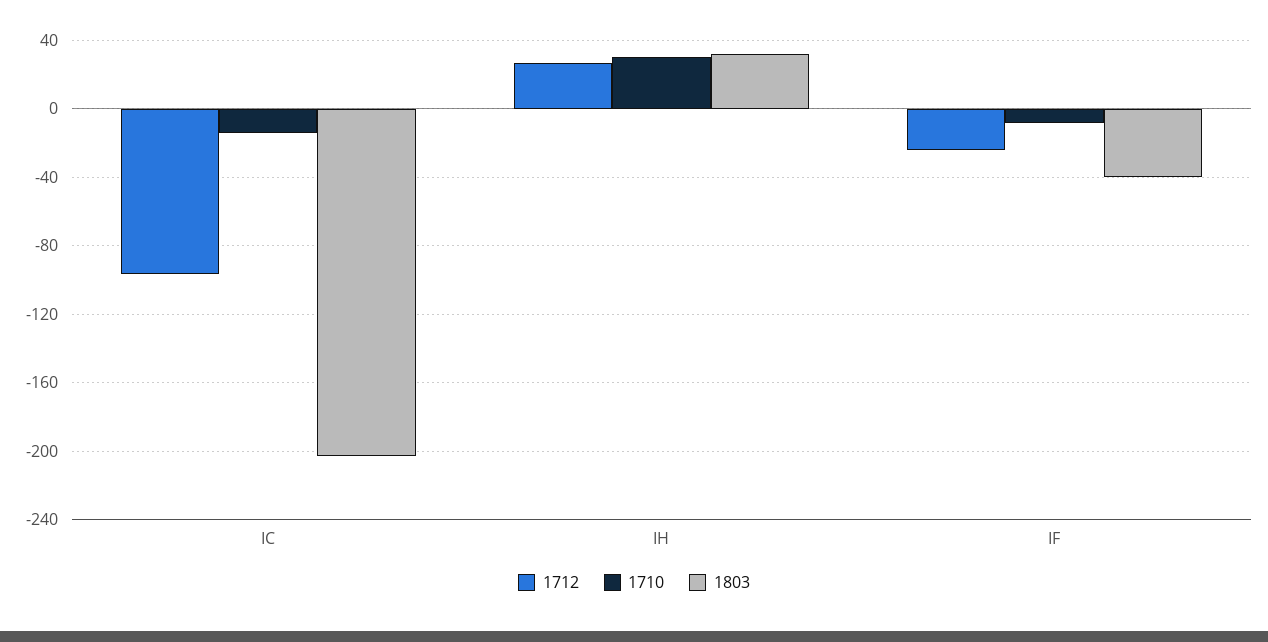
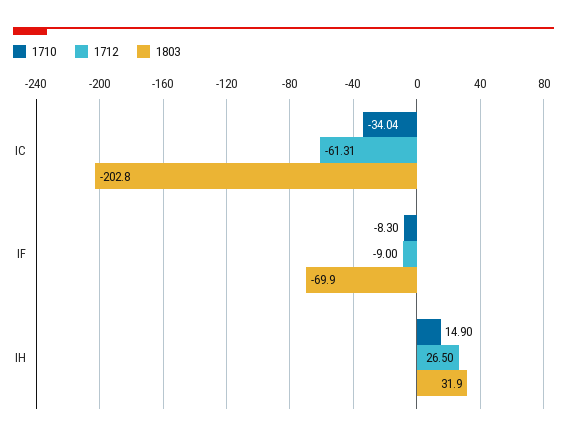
  {
    "1712": {
-     "IC": -95,
+     "IC": -61.31,
      "IH": 26.5,
-     "IF": -25
+     "IF": -9
    },
    "1710": {
-     "IC": -15,
+     "IC": -34.04,
-     "IH": 30,
+     "IH": 14.9,
      "IF": -8.3
    },
    "1803": {
      "IC": -202.8,
      "IH": 31.9,
-     "IF": -40
+     "IF": -69.9
    }
  }

